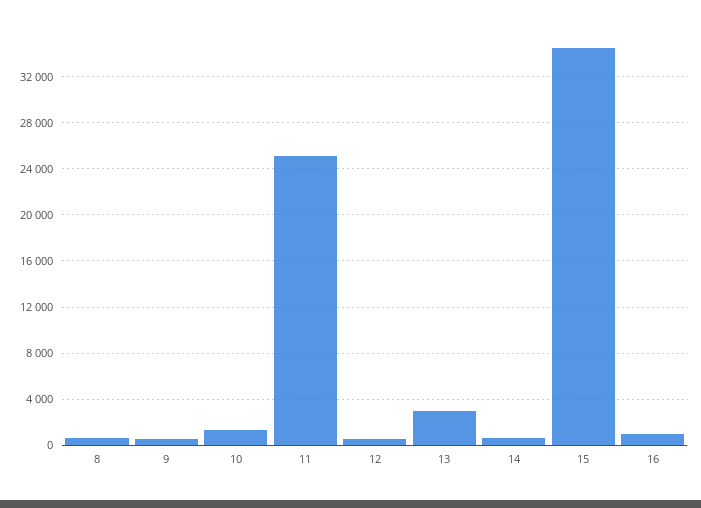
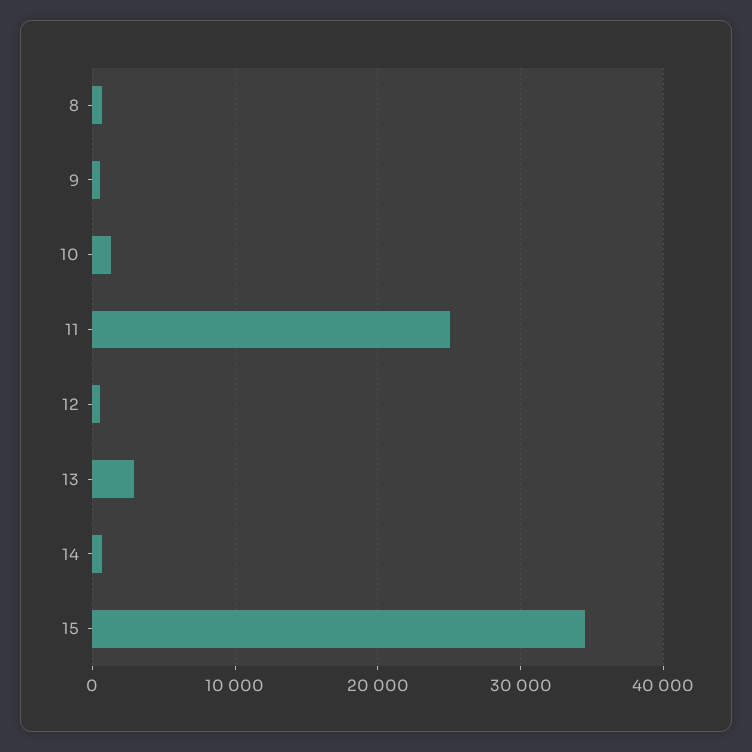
  {
    "8": 1000,
    "9": 1000,
    "10": 1000,
    "11": 25000,
    "12": 1000,
    "13": 3000,
    "14": 1000,
-   "15": 35000,
+   "15": 35000
-   "16": 1000
  }

